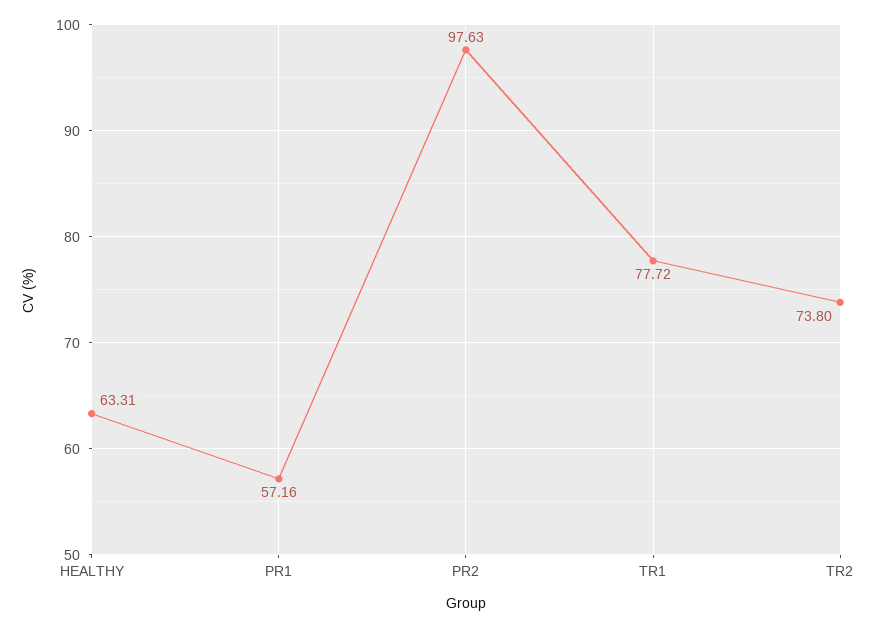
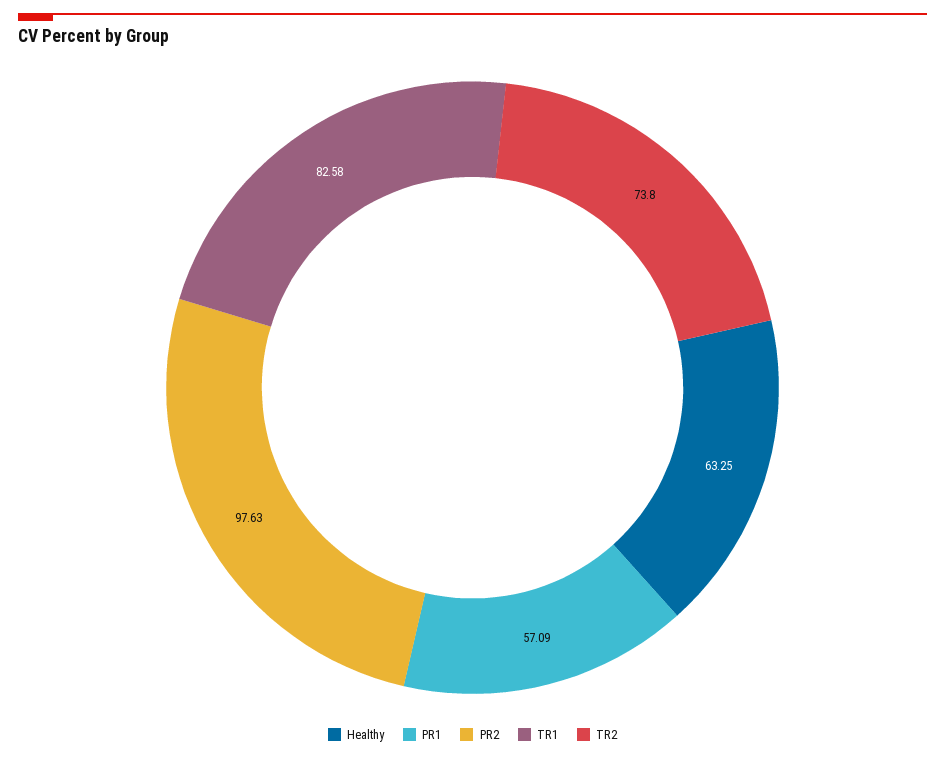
  {
-   "HEALTHY": 63.31,
+   "HEALTHY": 63.25,
-   "PR1": 57.16,
+   "PR1": 57.09,
    "PR2": 97.63,
-   "TR1": 77.72,
+   "TR1": 82.58,
    "TR2": 73.8
  }

